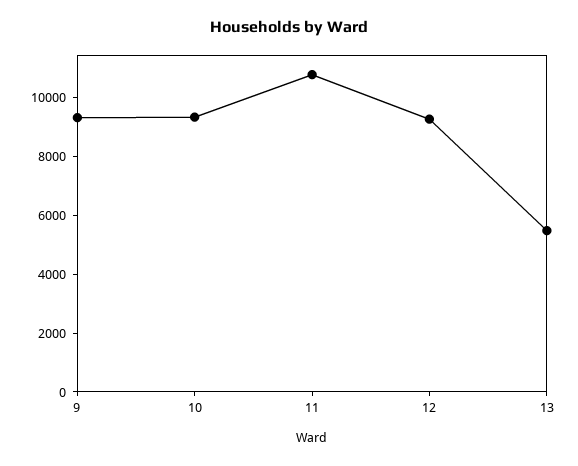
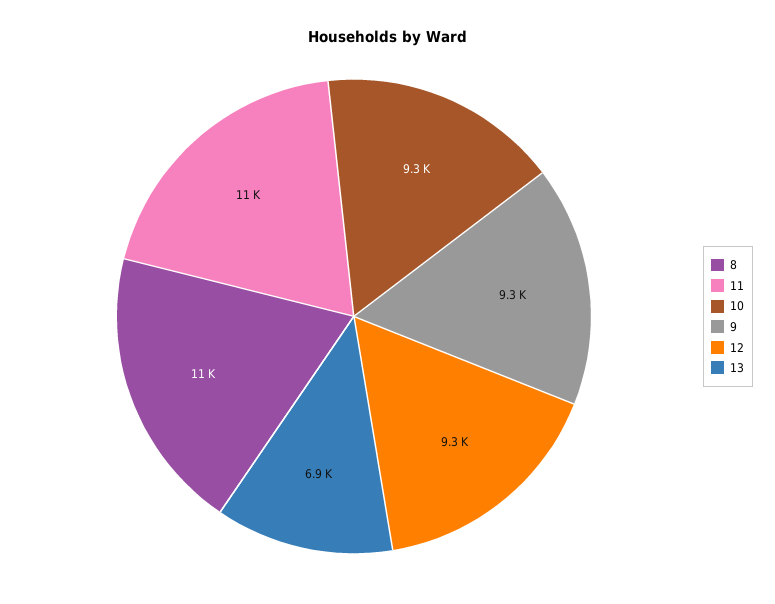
  {
    "9": 9300,
    "10": 9300,
    "11": 11000,
    "12": 9300,
-   "13": 5500
+   "13": 6900,
+   "8": 11000
  }

